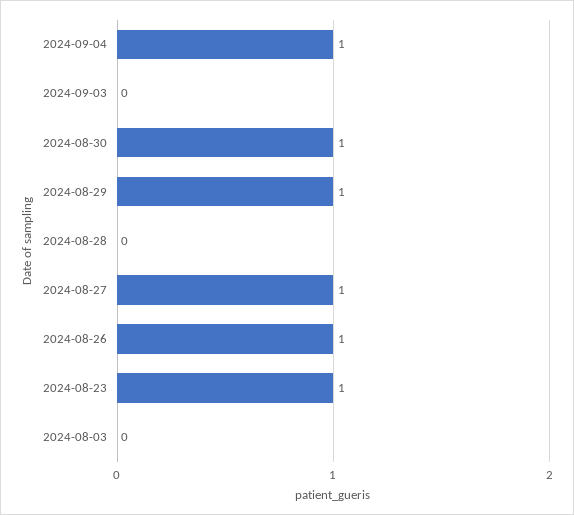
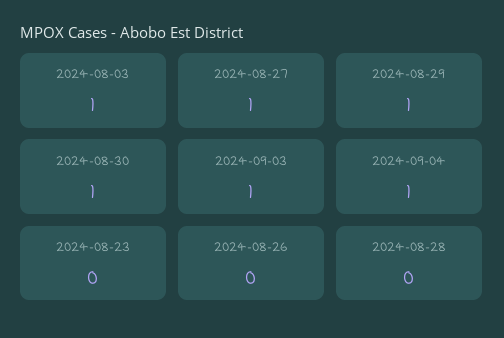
  {
    "2024-09-04": 1,
-   "2024-09-03": 0,
+   "2024-09-03": 1,
    "2024-08-30": 1,
    "2024-08-29": 1,
    "2024-08-28": 0,
    "2024-08-27": 1,
-   "2024-08-26": 1,
+   "2024-08-26": 0,
-   "2024-08-23": 1,
+   "2024-08-23": 0,
-   "2024-08-03": 0
+   "2024-08-03": 1
  }

